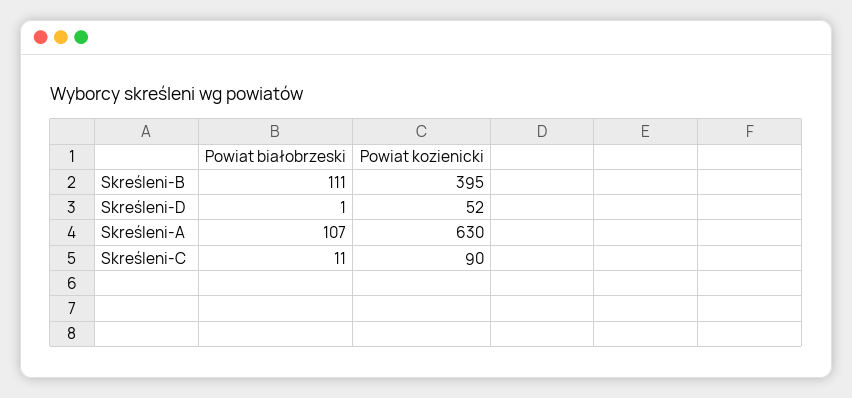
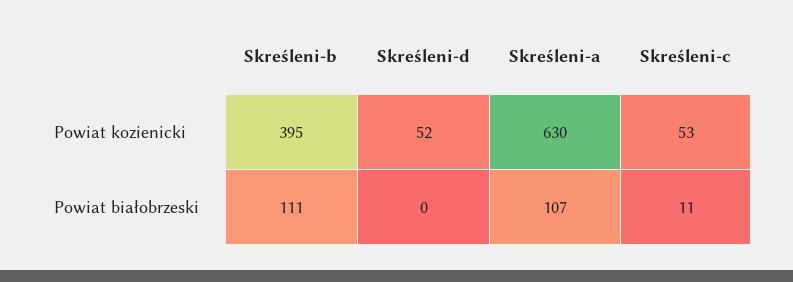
  {
    "Powiat białobrzeski": {
      "Skreśleni-B": 111,
-     "Skreśleni-D": 1,
+     "Skreśleni-D": 0,
      "Skreśleni-A": 107,
      "Skreśleni-C": 11
    },
    "Powiat kozienicki": {
      "Skreśleni-B": 395,
      "Skreśleni-D": 52,
      "Skreśleni-A": 630,
-     "Skreśleni-C": 90
+     "Skreśleni-C": 53
    }
  }

